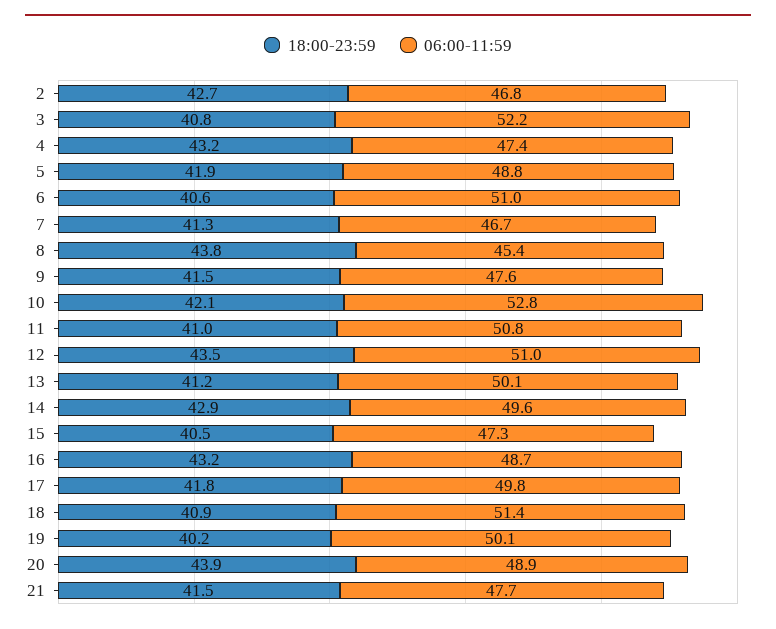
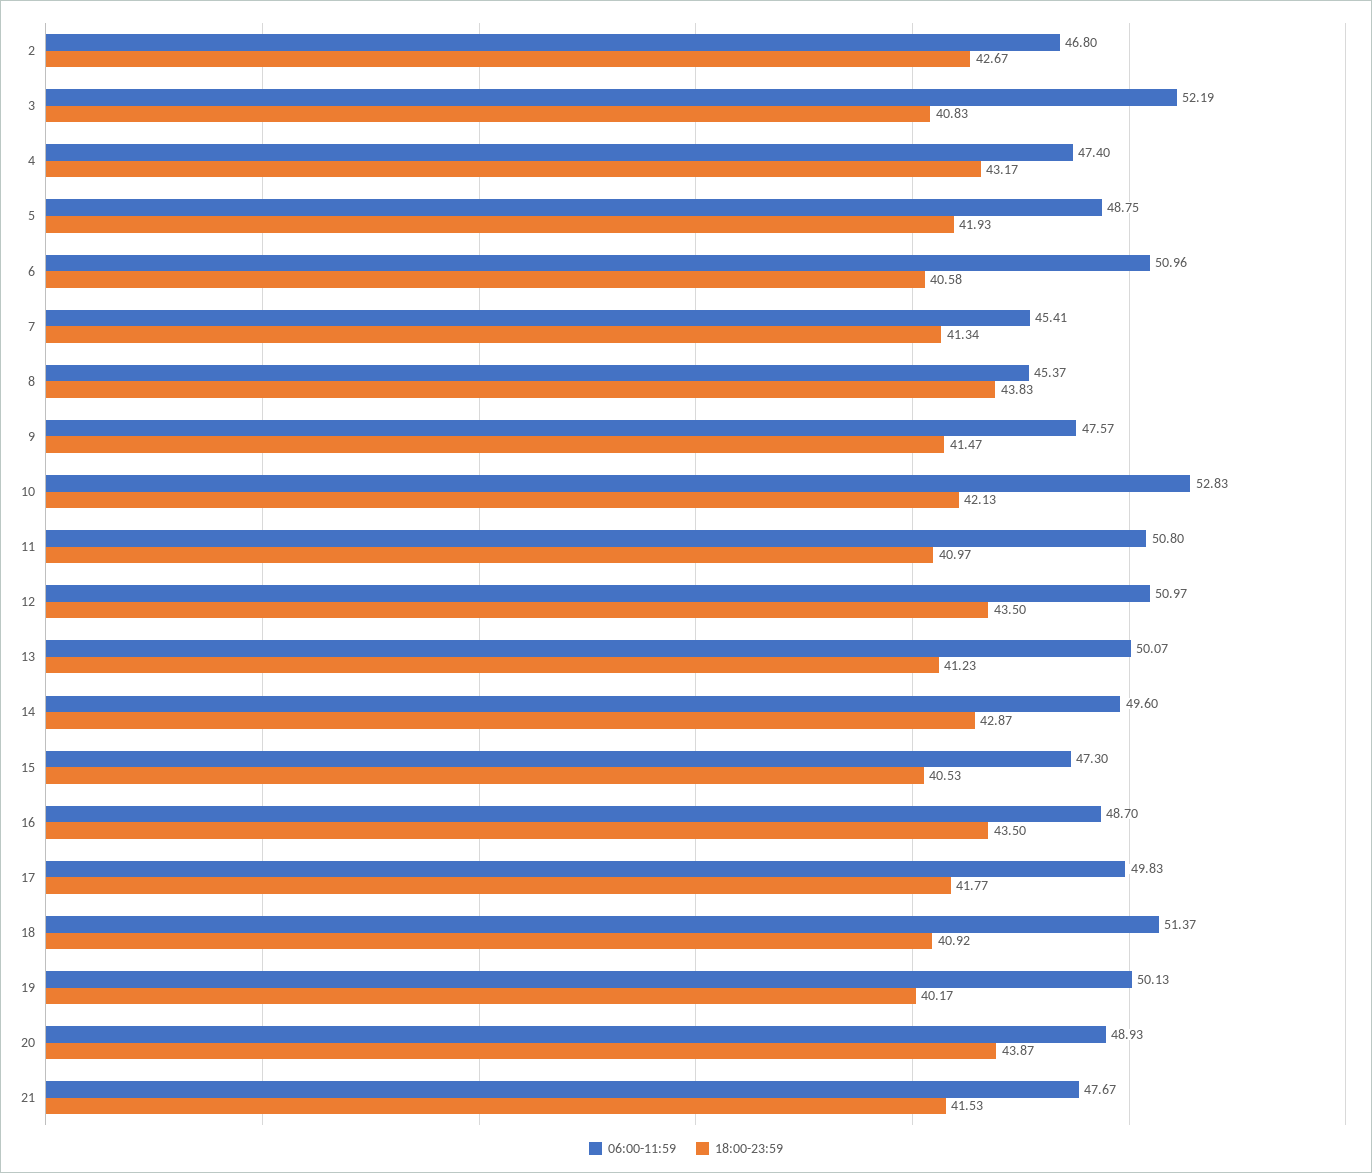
  {
    "18:00-23:59": {
      "2": 42.67,
      "3": 40.83,
      "4": 43.17,
      "5": 41.93,
      "6": 40.58,
      "7": 41.34,
      "8": 43.83,
      "9": 41.47,
      "10": 42.13,
      "11": 40.97,
      "12": 43.5,
      "13": 41.23,
      "14": 42.87,
      "15": 40.53,
-     "16": 43.2,
+     "16": 43.5,
      "17": 41.77,
      "18": 40.92,
      "19": 40.17,
      "20": 43.87,
      "21": 41.53
    },
    "06:00-11:59": {
      "2": 46.8,
      "3": 52.19,
      "4": 47.4,
      "5": 48.75,
      "6": 50.96,
-     "7": 46.7,
+     "7": 45.41,
      "8": 45.37,
      "9": 47.57,
      "10": 52.83,
      "11": 50.8,
      "12": 50.97,
      "13": 50.07,
      "14": 49.6,
      "15": 47.3,
      "16": 48.7,
      "17": 49.83,
      "18": 51.37,
      "19": 50.13,
      "20": 48.93,
      "21": 47.67
    }
  }

